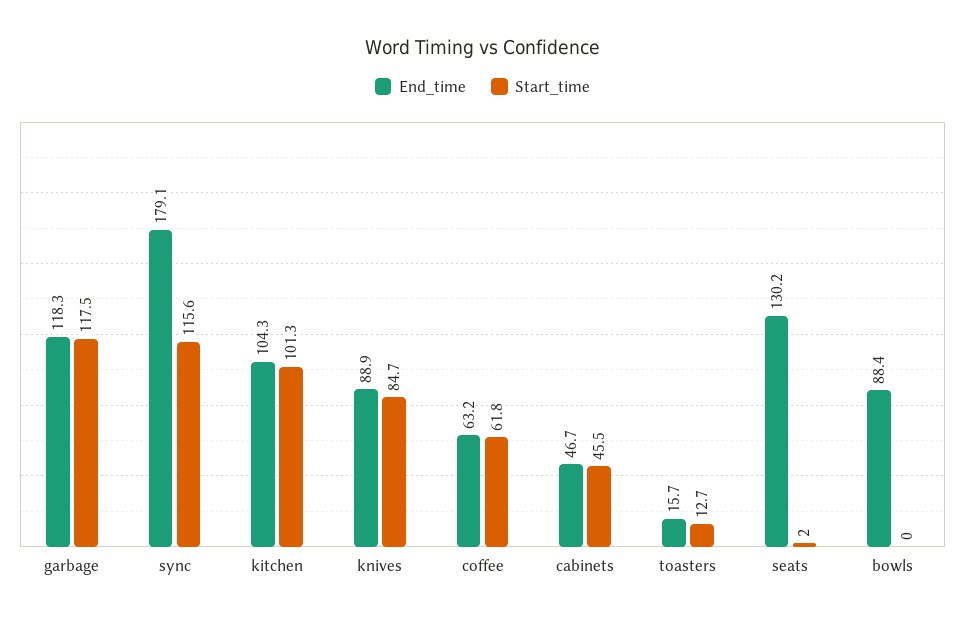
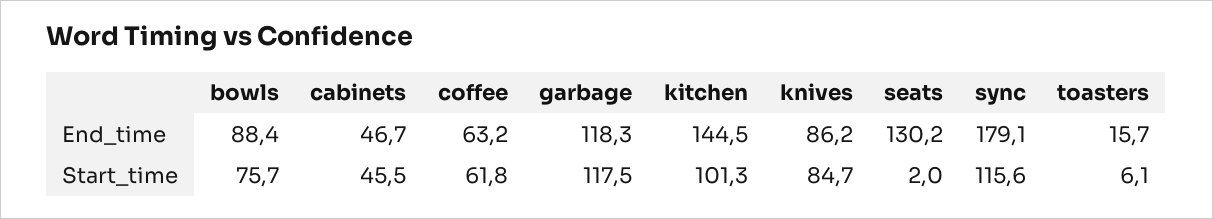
  {
    "End_time": {
      "garbage": 118.3,
      "sync": 179.1,
-     "kitchen": 104.3,
+     "kitchen": 144.5,
-     "knives": 88.9,
+     "knives": 86.2,
      "coffee": 63.2,
      "cabinets": 46.7,
      "toasters": 15.7,
      "seats": 130.2,
      "bowls": 88.4
    },
    "Start_time": {
      "garbage": 117.5,
      "sync": 115.6,
      "kitchen": 101.3,
      "knives": 84.7,
      "coffee": 61.8,
      "cabinets": 45.5,
-     "toasters": 12.7,
+     "toasters": 6.1,
      "seats": 2,
-     "bowls": 0
+     "bowls": 75.7
    }
  }

